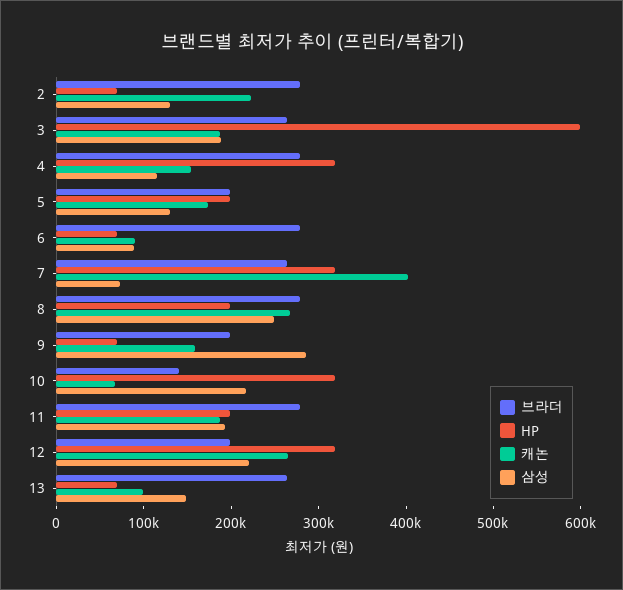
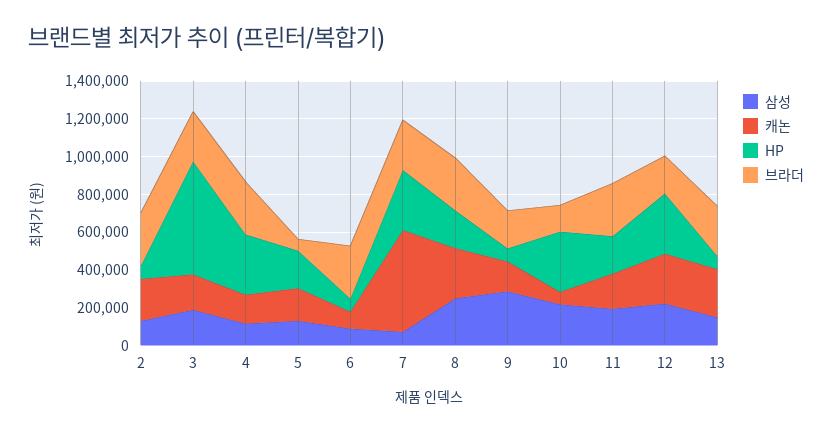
  {
    "브라더": {
      "2": 280000,
      "3": 260000,
      "4": 280000,
-     "5": 200000,
+     "5": 50000,
      "6": 280000,
      "7": 260000,
      "8": 280000,
      "9": 200000,
      "10": 140000,
      "11": 280000,
      "12": 200000,
      "13": 260000
    },
    "HP": {
      "2": 60000,
      "3": 600000,
      "4": 320000,
      "5": 200000,
      "6": 60000,
      "7": 320000,
      "8": 200000,
      "9": 60000,
      "10": 320000,
      "11": 200000,
      "12": 320000,
      "13": 60000
    },
    "캐논": {
      "2": 220000,
      "3": 180000,
      "4": 160000,
      "5": 180000,
      "6": 80000,
-     "7": 400000,
+     "7": 550000,
      "8": 260000,
      "9": 160000,
      "10": 60000,
      "11": 180000,
      "12": 260000,
-     "13": 100000
+     "13": 250000
    },
    "삼성": {
      "2": 120000,
      "3": 180000,
      "4": 120000,
      "5": 120000,
      "6": 80000,
      "7": 80000,
      "8": 240000,
      "9": 280000,
      "10": 220000,
      "11": 200000,
      "12": 220000,
      "13": 140000
    }
  }

